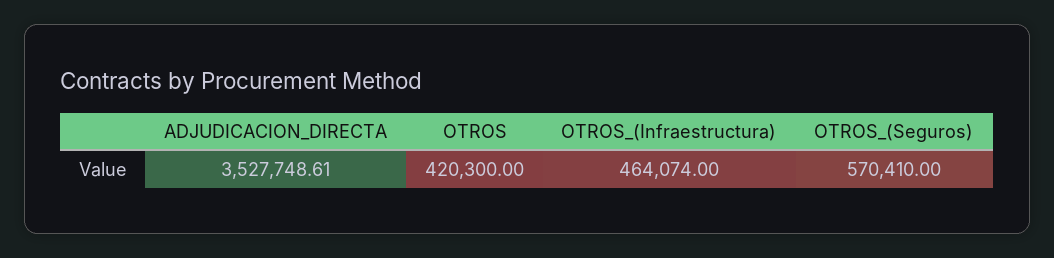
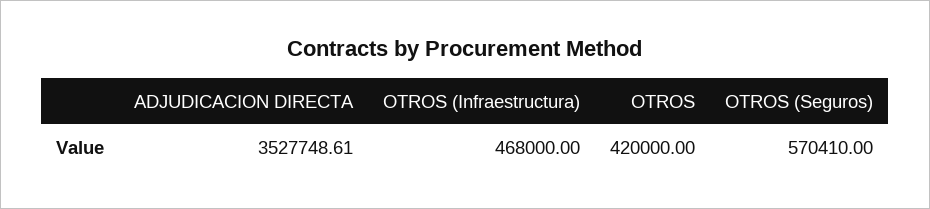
  {
    "ADJUDICACION_DIRECTA": 3527748.61,
-   "OTROS": 420300,
+   "OTROS": 420000,
-   "OTROS_(Infraestructura)": 464074,
+   "OTROS_(Infraestructura)": 468000,
    "OTROS_(Seguros)": 570410
  }

